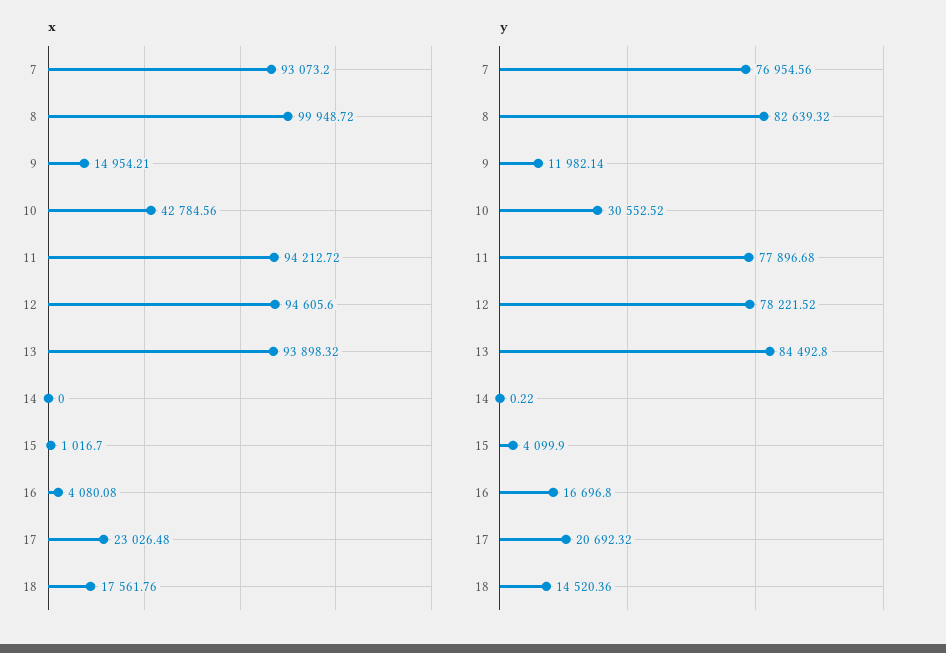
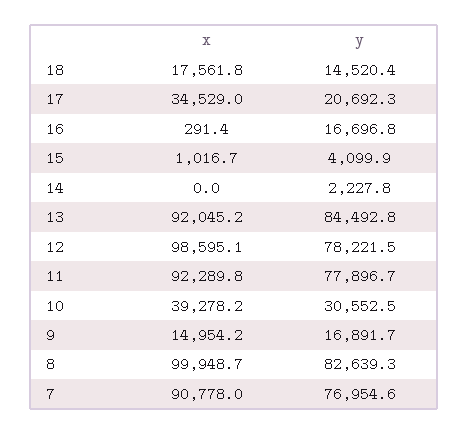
  {
    "x": {
-     "7": 93073.2,
+     "7": 90778,
      "8": 99948.72,
      "9": 14954.21,
-     "10": 42784.56,
+     "10": 39278.2,
-     "11": 94212.72,
+     "11": 92289.8,
-     "12": 94605.6,
+     "12": 98595.1,
-     "13": 93898.32,
+     "13": 92045.2,
      "14": 0,
      "15": 1016.7,
-     "16": 4080.08,
+     "16": 291.4,
-     "17": 23026.48,
+     "17": 34529,
      "18": 17561.76
    },
    "y": {
      "7": 76954.56,
      "8": 82639.32,
-     "9": 11982.14,
+     "9": 16891.7,
      "10": 30552.52,
      "11": 77896.68,
      "12": 78221.52,
      "13": 84492.8,
-     "14": 0.22,
+     "14": 2227.8,
      "15": 4099.9,
      "16": 16696.8,
      "17": 20692.32,
      "18": 14520.36
    }
  }

